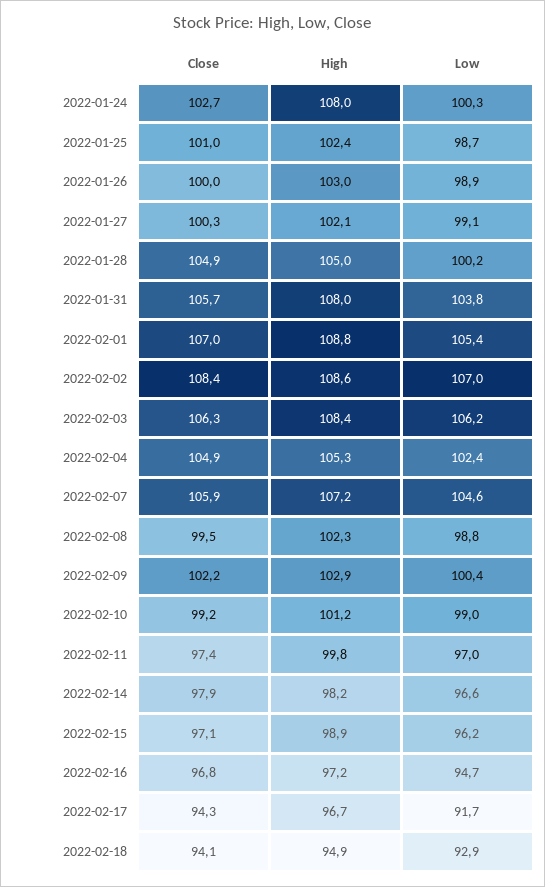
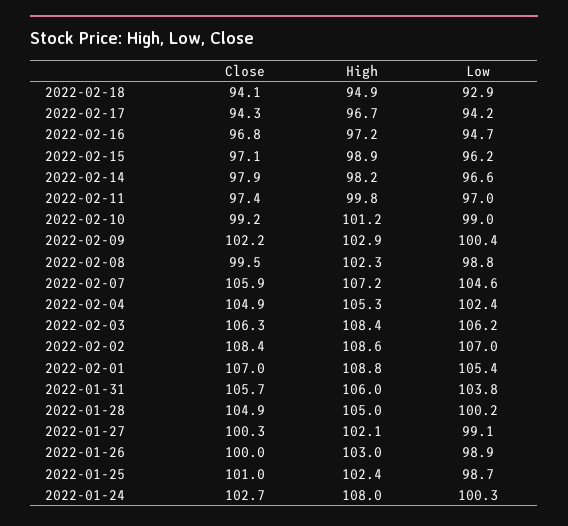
  {
    "Close": {
      "2022-01-24": 102.7,
      "2022-01-25": 101,
      "2022-01-26": 100,
      "2022-01-27": 100.3,
      "2022-01-28": 104.9,
      "2022-01-31": 105.7,
      "2022-02-01": 107,
      "2022-02-02": 108.4,
      "2022-02-03": 106.3,
      "2022-02-04": 104.9,
      "2022-02-07": 105.9,
      "2022-02-08": 99.5,
      "2022-02-09": 102.2,
      "2022-02-10": 99.2,
      "2022-02-11": 97.4,
      "2022-02-14": 97.9,
      "2022-02-15": 97.1,
      "2022-02-16": 96.8,
      "2022-02-17": 94.3,
      "2022-02-18": 94.1
    },
    "High": {
      "2022-01-24": 108,
      "2022-01-25": 102.4,
      "2022-01-26": 103,
      "2022-01-27": 102.1,
      "2022-01-28": 105,
-     "2022-01-31": 108,
+     "2022-01-31": 106,
      "2022-02-01": 108.8,
      "2022-02-02": 108.6,
      "2022-02-03": 108.4,
      "2022-02-04": 105.3,
      "2022-02-07": 107.2,
      "2022-02-08": 102.3,
      "2022-02-09": 102.9,
      "2022-02-10": 101.2,
      "2022-02-11": 99.8,
      "2022-02-14": 98.2,
      "2022-02-15": 98.9,
      "2022-02-16": 97.2,
      "2022-02-17": 96.7,
      "2022-02-18": 94.9
    },
    "Low": {
      "2022-01-24": 100.3,
      "2022-01-25": 98.7,
      "2022-01-26": 98.9,
      "2022-01-27": 99.1,
      "2022-01-28": 100.2,
      "2022-01-31": 103.8,
      "2022-02-01": 105.4,
      "2022-02-02": 107,
      "2022-02-03": 106.2,
      "2022-02-04": 102.4,
      "2022-02-07": 104.6,
      "2022-02-08": 98.8,
      "2022-02-09": 100.4,
      "2022-02-10": 99,
      "2022-02-11": 97,
      "2022-02-14": 96.6,
      "2022-02-15": 96.2,
      "2022-02-16": 94.7,
-     "2022-02-17": 91.7,
+     "2022-02-17": 94.2,
      "2022-02-18": 92.9
    }
  }

